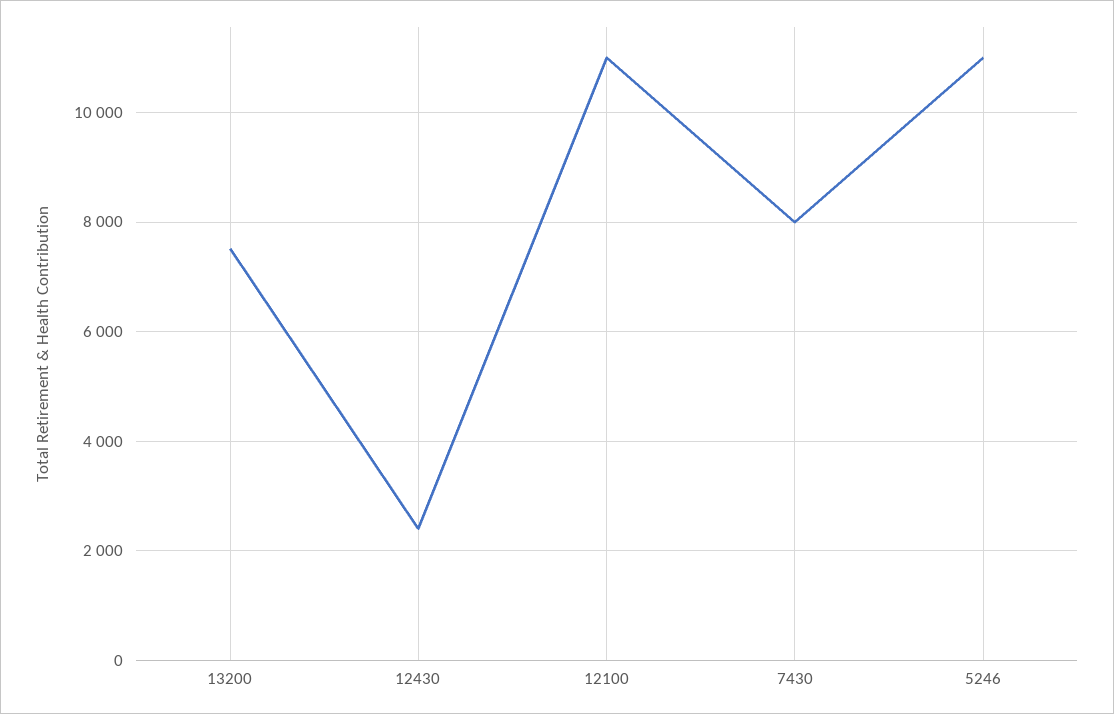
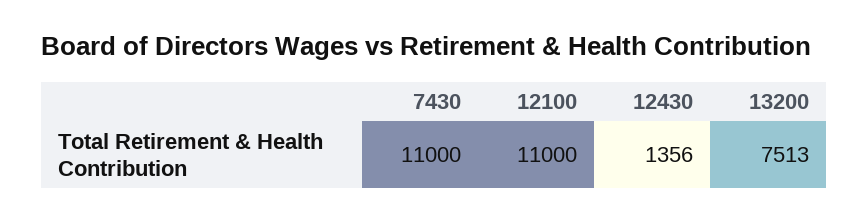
  {
    "13200": 7513,
-   "12430": 2400,
+   "12430": 1356,
    "12100": 11000,
-   "7430": 8000,
+   "7430": 11000
-   "5246": 11000
  }

